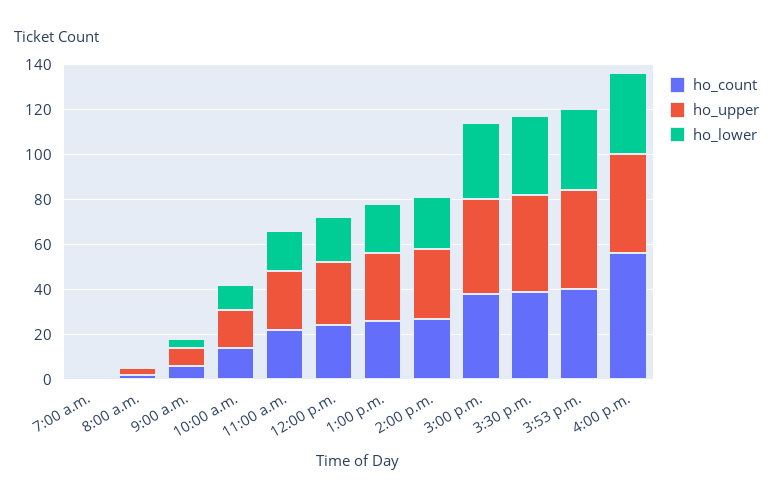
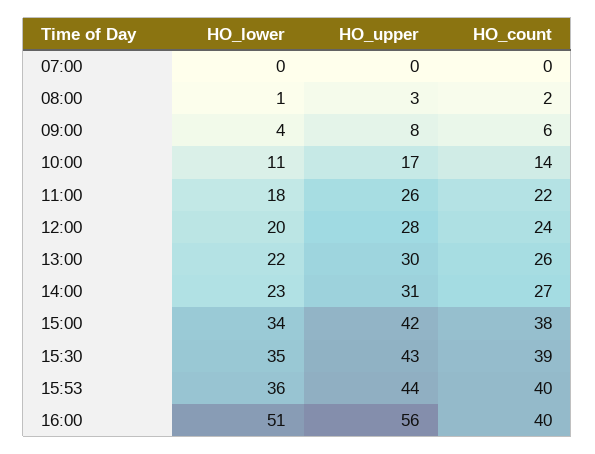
  {
    "ho_count": {
      "7:00 a.m.": 0,
      "8:00 a.m.": 2,
      "9:00 a.m.": 6,
      "10:00 a.m.": 14,
      "11:00 a.m.": 22,
      "12:00 p.m.": 24,
      "1:00 p.m.": 26,
      "2:00 p.m.": 27,
      "3:00 p.m.": 38,
      "3:30 p.m.": 39,
      "3:53 p.m.": 40,
-     "4:00 p.m.": 55
+     "4:00 p.m.": 40
    },
    "ho_upper": {
      "7:00 a.m.": 0,
      "8:00 a.m.": 3,
      "9:00 a.m.": 8,
      "10:00 a.m.": 17,
      "11:00 a.m.": 26,
      "12:00 p.m.": 28,
      "1:00 p.m.": 30,
      "2:00 p.m.": 31,
      "3:00 p.m.": 42,
      "3:30 p.m.": 43,
      "3:53 p.m.": 44,
-     "4:00 p.m.": 45
+     "4:00 p.m.": 56
    },
    "ho_lower": {
      "7:00 a.m.": 0,
      "8:00 a.m.": 1,
      "9:00 a.m.": 4,
      "10:00 a.m.": 11,
      "11:00 a.m.": 18,
      "12:00 p.m.": 20,
      "1:00 p.m.": 22,
      "2:00 p.m.": 23,
      "3:00 p.m.": 34,
      "3:30 p.m.": 35,
      "3:53 p.m.": 36,
-     "4:00 p.m.": 35
+     "4:00 p.m.": 51
    }
  }

